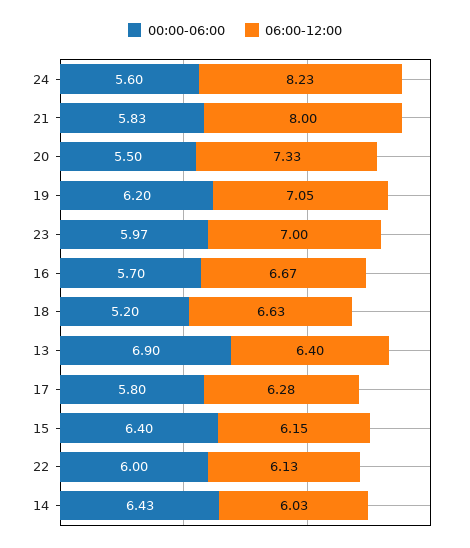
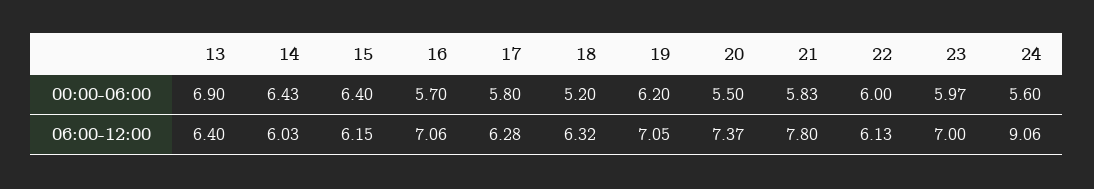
  {
    "00:00-06:00": {
      "24": 5.6,
      "21": 5.83,
      "20": 5.5,
      "19": 6.2,
      "23": 5.97,
      "16": 5.7,
      "18": 5.2,
      "13": 6.9,
      "17": 5.8,
      "15": 6.4,
      "22": 6,
      "14": 6.43
    },
    "06:00-12:00": {
-     "24": 8.23,
+     "24": 9.06,
-     "21": 8,
+     "21": 7.8,
-     "20": 7.33,
+     "20": 7.37,
      "19": 7.05,
      "23": 7,
-     "16": 6.67,
+     "16": 7.06,
-     "18": 6.63,
+     "18": 6.32,
      "13": 6.4,
      "17": 6.28,
      "15": 6.15,
      "22": 6.13,
      "14": 6.03
    }
  }

